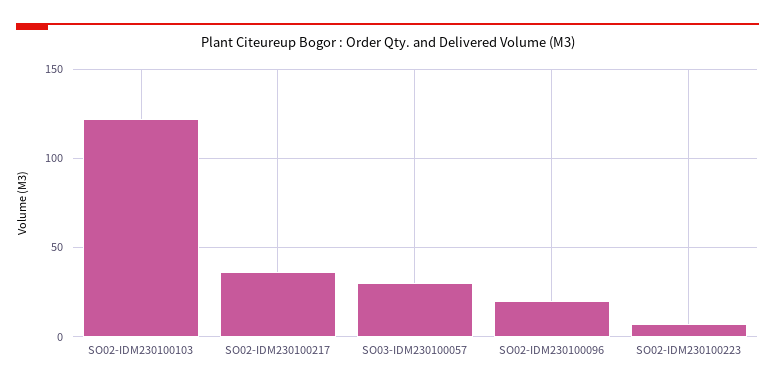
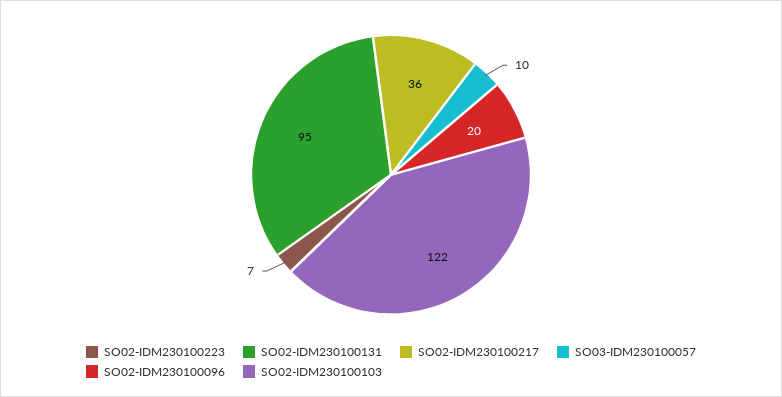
  {
    "SO02-IDM230100103": 122,
    "SO02-IDM230100217": 36,
-   "SO03-IDM230100057": 30,
+   "SO03-IDM230100057": 10,
    "SO02-IDM230100096": 20,
-   "SO02-IDM230100223": 7
+   "SO02-IDM230100223": 7,
+   "SO02-IDM230100131": 95
  }

